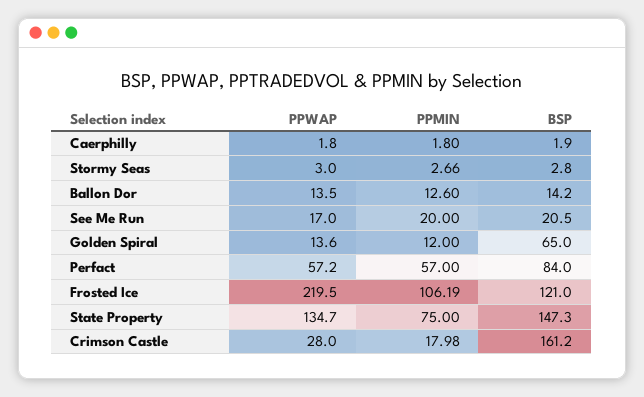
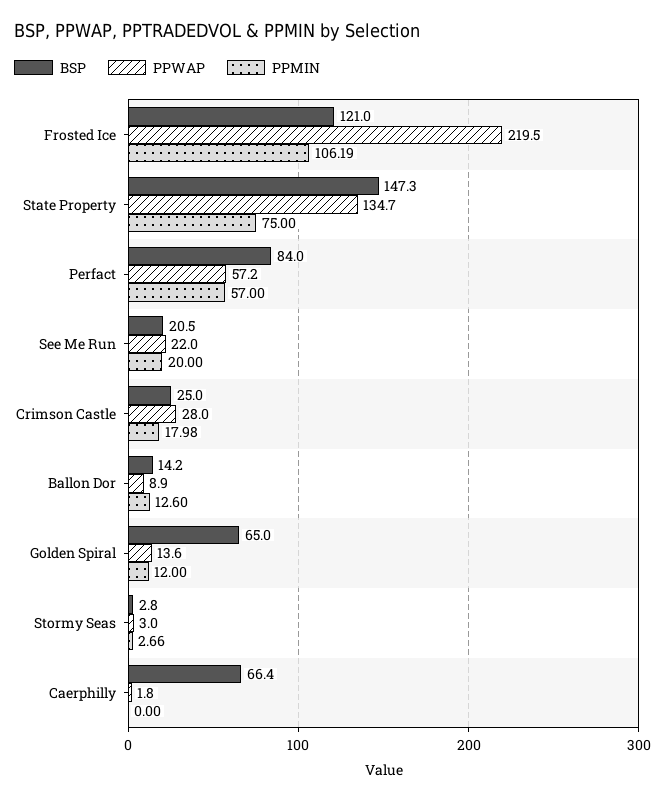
  {
    "PPWAP": {
      "Caerphilly": 1.8,
      "Stormy Seas": 3,
-     "Ballon Dor": 13.5,
+     "Ballon Dor": 8.9,
-     "See Me Run": 17,
+     "See Me Run": 22,
      "Golden Spiral": 13.6,
      "Perfact": 57.2,
      "Frosted Ice": 219.5,
      "State Property": 134.7,
      "Crimson Castle": 28
    },
    "PPMIN": {
-     "Caerphilly": 1.8,
+     "Caerphilly": 0,
      "Stormy Seas": 2.66,
      "Ballon Dor": 12.6,
      "See Me Run": 20,
      "Golden Spiral": 12,
      "Perfact": 57,
      "Frosted Ice": 106.19,
      "State Property": 75,
      "Crimson Castle": 17.98
    },
    "BSP": {
-     "Caerphilly": 1.9,
+     "Caerphilly": 66.4,
      "Stormy Seas": 2.8,
      "Ballon Dor": 14.2,
      "See Me Run": 20.5,
      "Golden Spiral": 65,
      "Perfact": 84,
      "Frosted Ice": 121,
      "State Property": 147.3,
-     "Crimson Castle": 161.2
+     "Crimson Castle": 25
    }
  }

